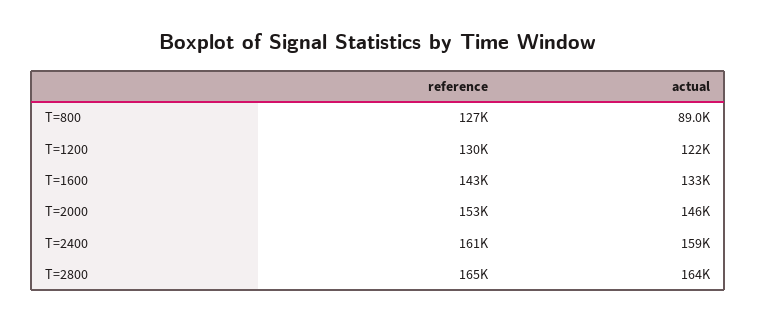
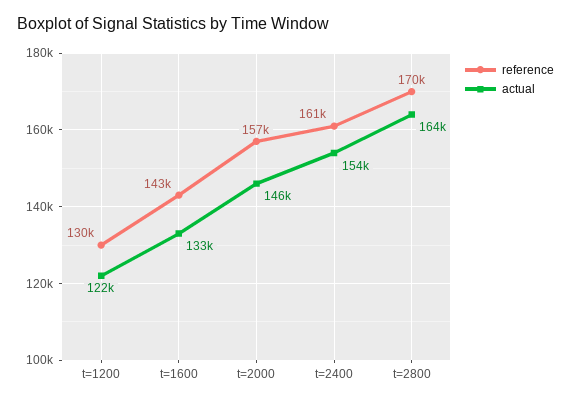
  {
    "reference": {
-     "T=800": 127000,
      "T=1200": 130000,
      "T=1600": 143000,
-     "T=2000": 153000,
+     "T=2000": 157000,
      "T=2400": 161000,
-     "T=2800": 165000
+     "T=2800": 170000
    },
    "actual": {
-     "T=800": 89000,
      "T=1200": 122000,
      "T=1600": 133000,
      "T=2000": 146000,
-     "T=2400": 159000,
+     "T=2400": 154000,
      "T=2800": 164000
    }
  }

